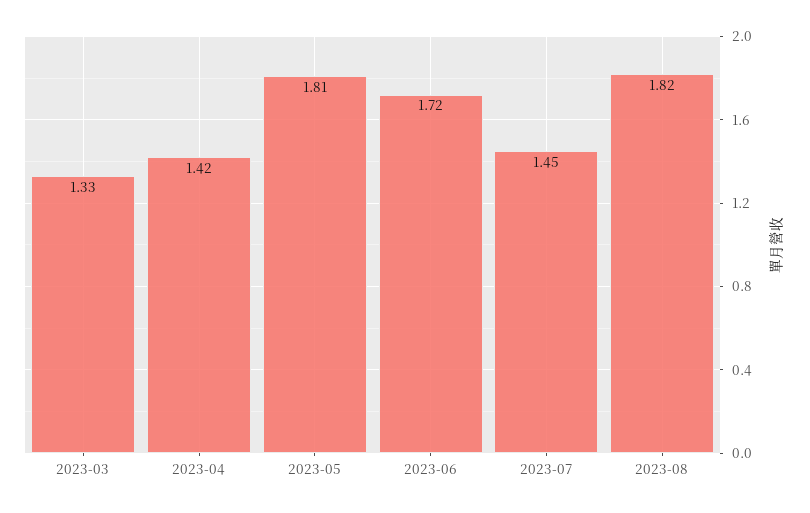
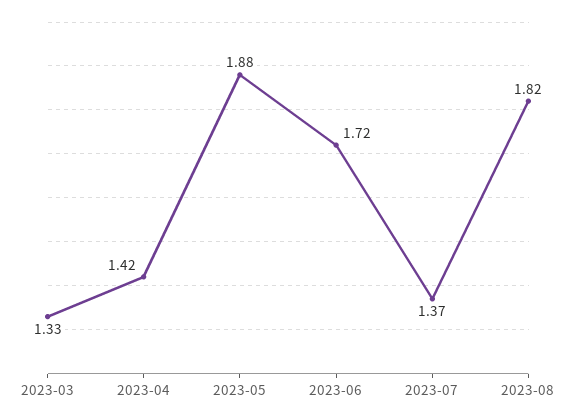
  {
    "2023-03": 1.33,
    "2023-04": 1.42,
-   "2023-05": 1.81,
+   "2023-05": 1.88,
    "2023-06": 1.72,
-   "2023-07": 1.45,
+   "2023-07": 1.37,
    "2023-08": 1.82
  }

